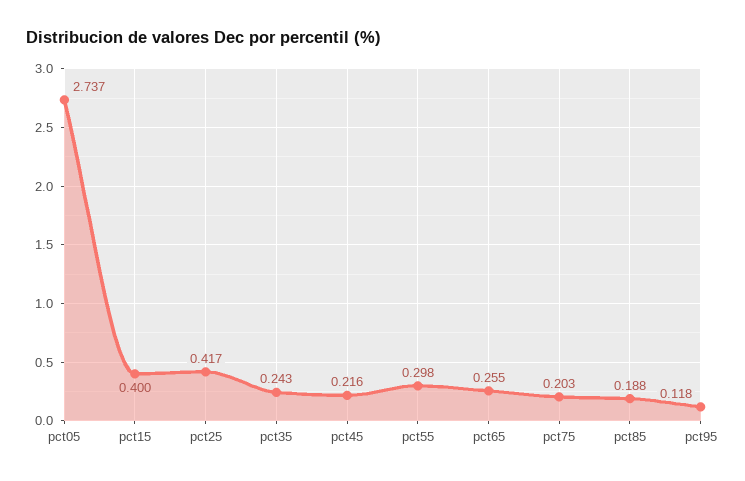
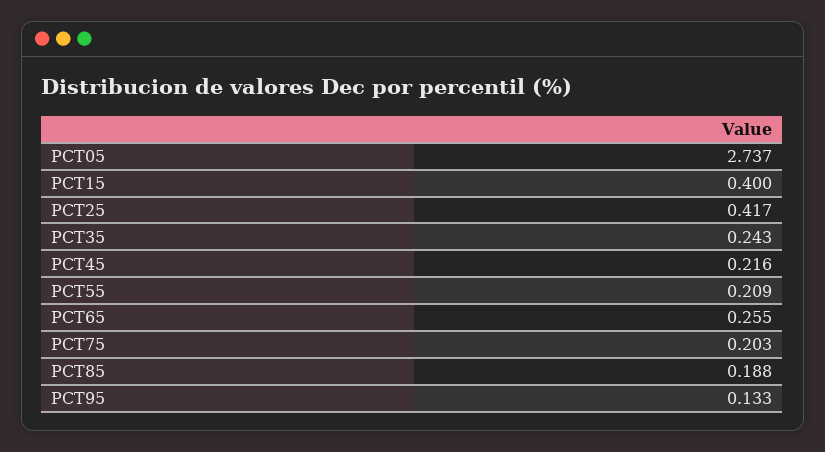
  {
    "pct05": 2.737,
    "pct15": 0.4,
    "pct25": 0.417,
    "pct35": 0.243,
    "pct45": 0.216,
-   "pct55": 0.298,
+   "pct55": 0.209,
    "pct65": 0.255,
    "pct75": 0.203,
    "pct85": 0.188,
-   "pct95": 0.118
+   "pct95": 0.133
  }

